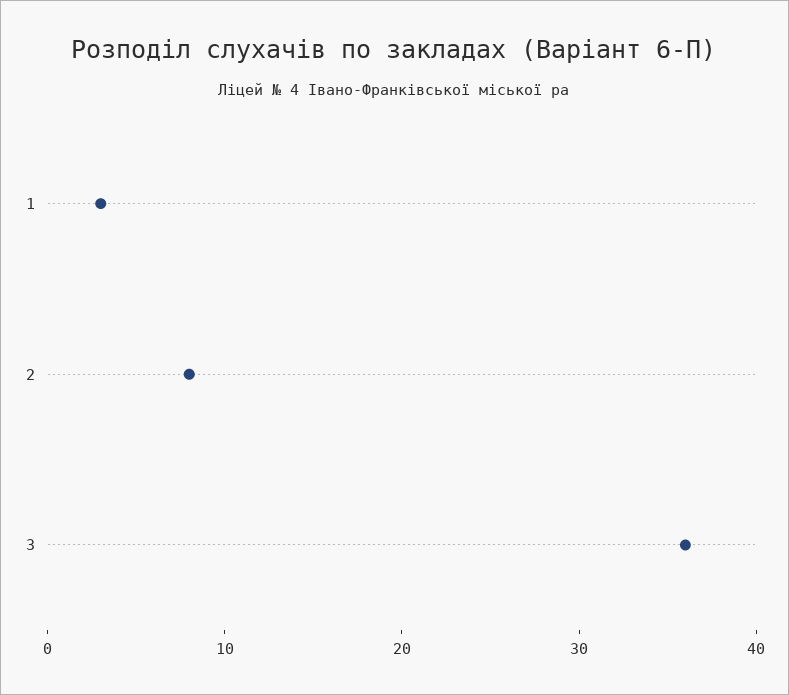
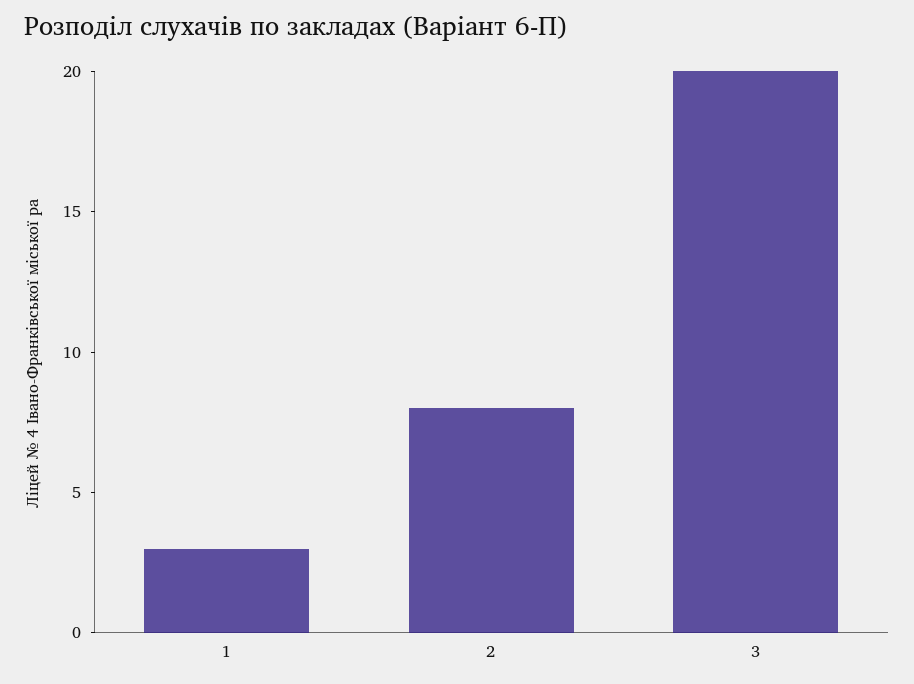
  {
    "1": 3,
    "2": 8,
-   "3": 36
+   "3": 20
  }

